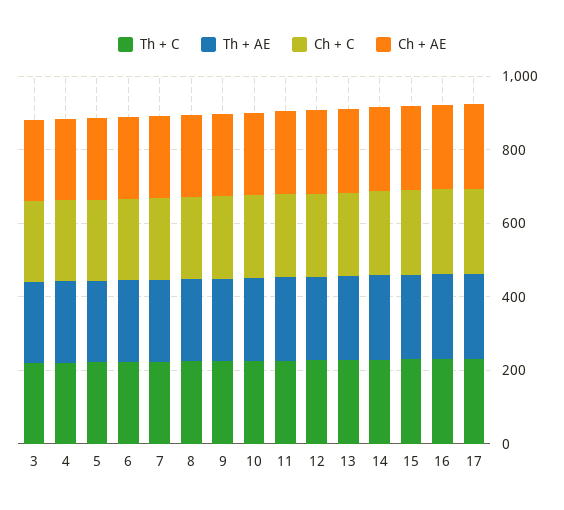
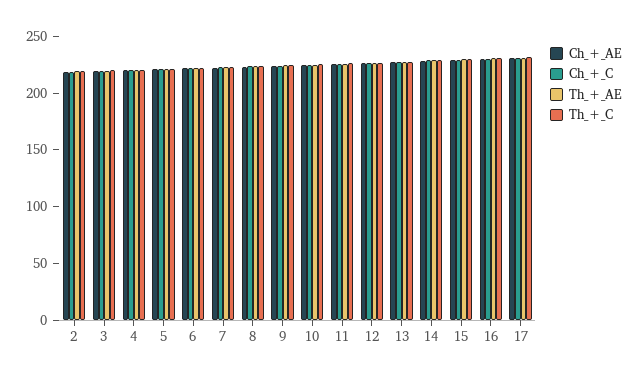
  {
    "Th + C": {
      "3": 220,
      "4": 220,
      "5": 220,
      "6": 220,
      "7": 220,
      "8": 220,
      "9": 220,
      "10": 230,
      "11": 230,
      "12": 230,
      "13": 230,
      "14": 230,
      "15": 230,
      "16": 230,
-     "17": 230
+     "17": 230,
+     "2": 220
    },
    "Th + AE": {
      "3": 220,
      "4": 220,
      "5": 220,
      "6": 220,
      "7": 220,
      "8": 220,
      "9": 220,
      "10": 230,
      "11": 230,
      "12": 230,
      "13": 230,
      "14": 230,
      "15": 230,
      "16": 230,
-     "17": 230
+     "17": 230,
+     "2": 220
    },
    "Ch + C": {
      "3": 220,
      "4": 220,
      "5": 220,
      "6": 220,
      "7": 220,
      "8": 220,
      "9": 220,
      "10": 230,
      "11": 230,
      "12": 230,
      "13": 230,
      "14": 230,
      "15": 230,
      "16": 230,
-     "17": 230
+     "17": 230,
+     "2": 220
    },
    "Ch + AE": {
      "3": 220,
      "4": 220,
      "5": 220,
      "6": 220,
      "7": 220,
      "8": 220,
      "9": 220,
      "10": 220,
      "11": 230,
      "12": 230,
      "13": 230,
      "14": 230,
      "15": 230,
      "16": 230,
-     "17": 230
+     "17": 230,
+     "2": 220
    }
  }

